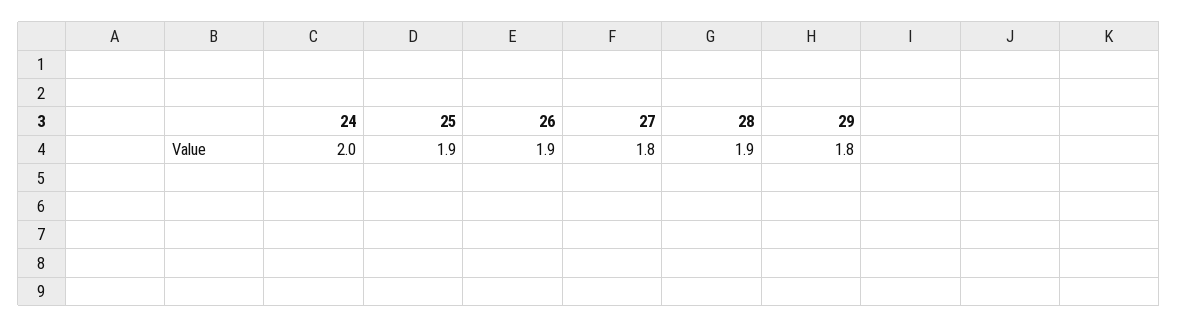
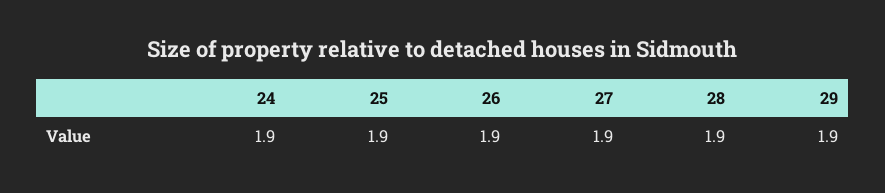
  {
-   "24": 2,
+   "24": 1.9,
    "25": 1.9,
    "26": 1.9,
-   "27": 1.8,
+   "27": 1.9,
    "28": 1.9,
-   "29": 1.8
+   "29": 1.9
  }

